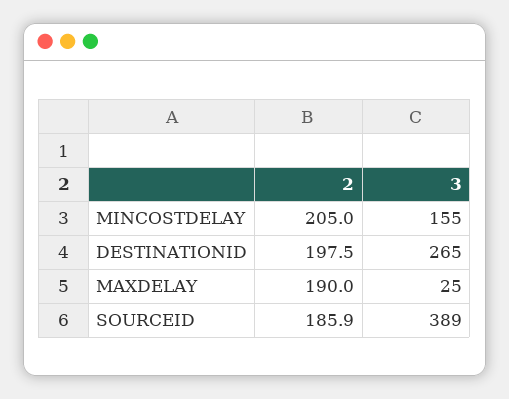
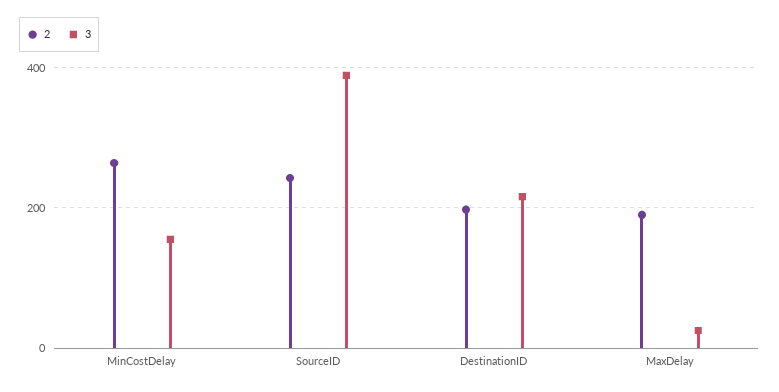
  {
    "2": {
-     "MINCOSTDELAY": 205,
+     "MINCOSTDELAY": 260,
      "DESTINATIONID": 197.5,
      "MAXDELAY": 190,
-     "SOURCEID": 185.9
+     "SOURCEID": 240
    },
    "3": {
      "MINCOSTDELAY": 155,
-     "DESTINATIONID": 265,
+     "DESTINATIONID": 220,
      "MAXDELAY": 25,
      "SOURCEID": 389
    }
  }

